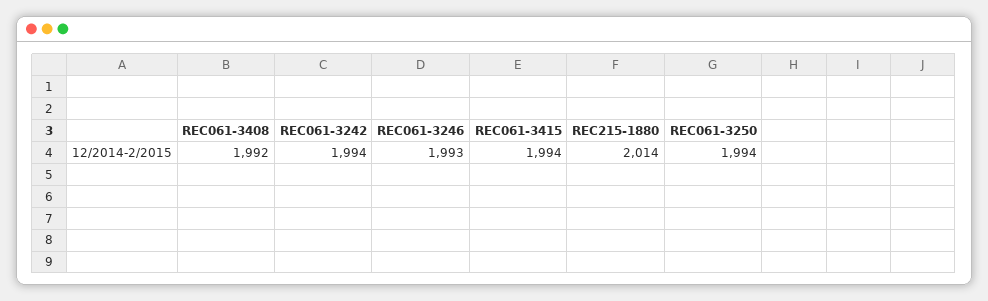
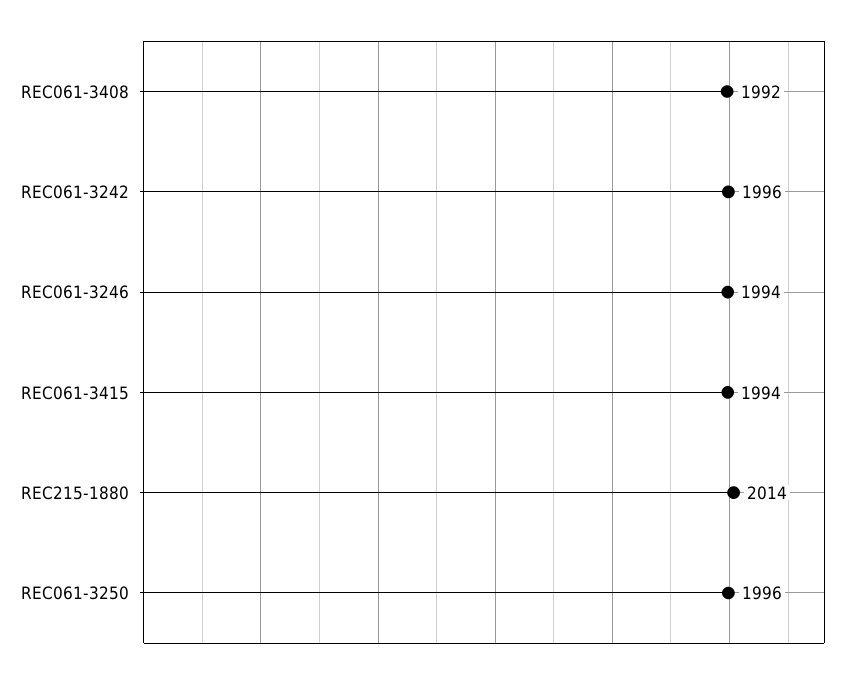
  {
    "REC061-3408": 1992,
-   "REC061-3242": 1994,
+   "REC061-3242": 1996,
-   "REC061-3246": 1993,
+   "REC061-3246": 1994,
    "REC061-3415": 1994,
    "REC215-1880": 2014,
-   "REC061-3250": 1994
+   "REC061-3250": 1996
  }

